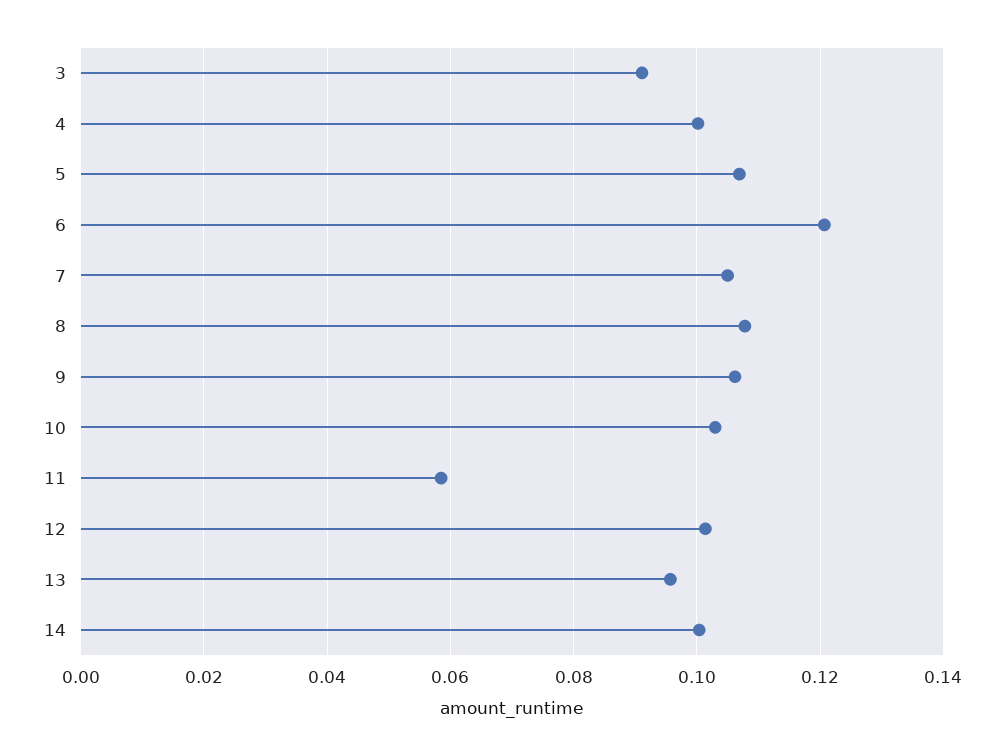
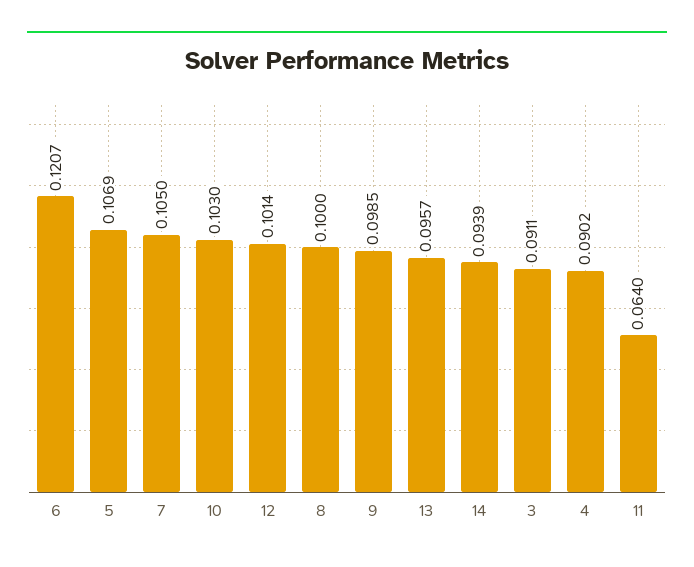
  {
    "3": 0.0911,
-   "4": 0.1,
+   "4": 0.0902,
    "5": 0.1069,
    "6": 0.1207,
    "7": 0.105,
-   "8": 0.108,
+   "8": 0.1,
-   "9": 0.106,
+   "9": 0.0985,
    "10": 0.103,
-   "11": 0.058,
+   "11": 0.064,
    "12": 0.1014,
    "13": 0.0957,
-   "14": 0.1
+   "14": 0.0939
  }

